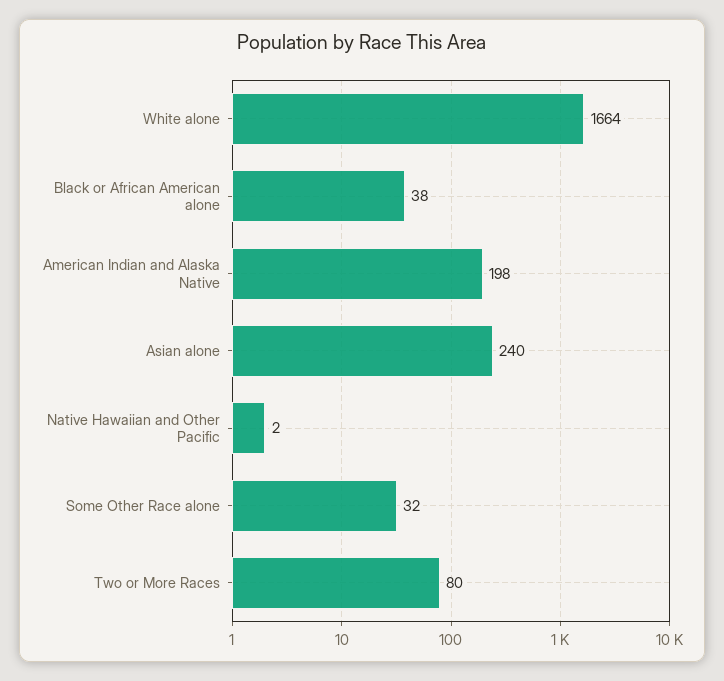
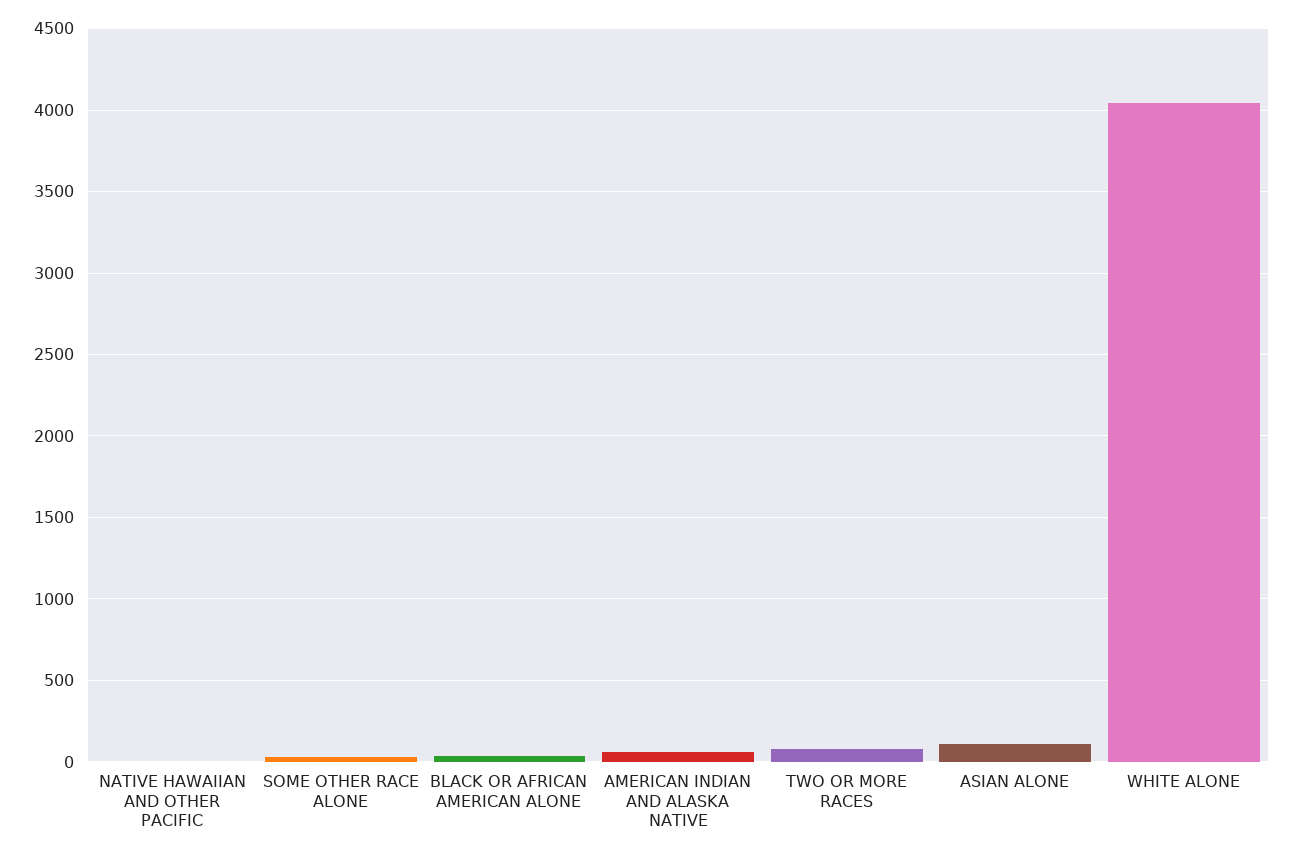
  {
-   "White alone": 1664,
+   "White alone": 4050,
    "Black or African American alone": 38,
-   "American Indian and Alaska Native": 198,
+   "American Indian and Alaska Native": 50,
-   "Asian alone": 240,
+   "Asian alone": 100,
    "Native Hawaiian and Other Pacific": 2,
    "Some Other Race alone": 32,
    "Two or More Races": 80
  }

